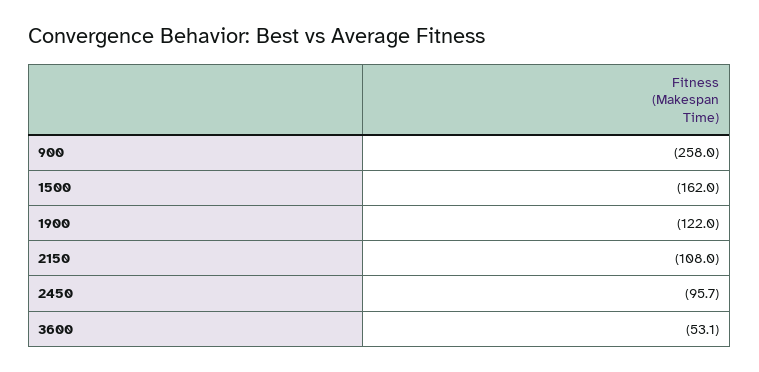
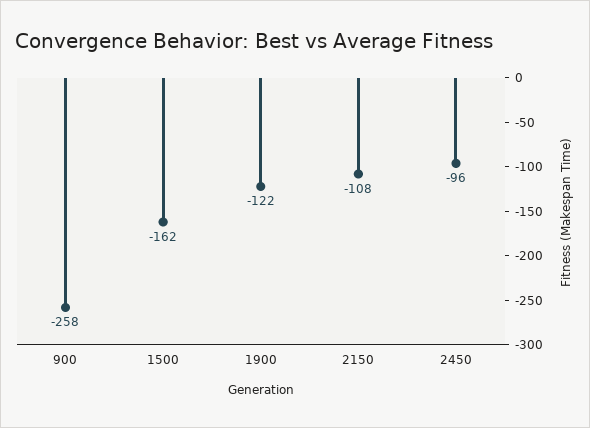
  {
    "900": -258,
    "1500": -162,
    "1900": -122,
    "2150": -108,
-   "2450": -95.7,
+   "2450": -95.7
-   "3600": -53.1
  }

